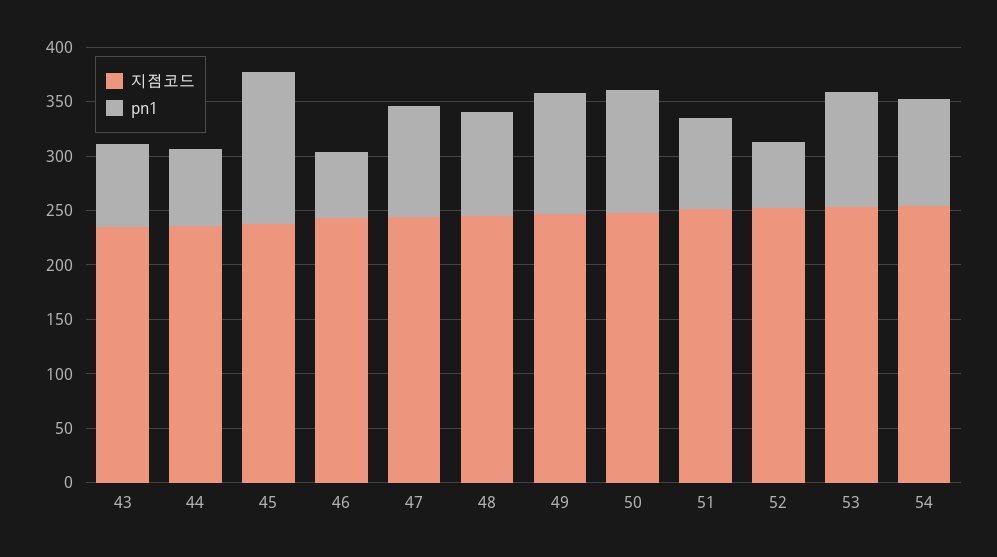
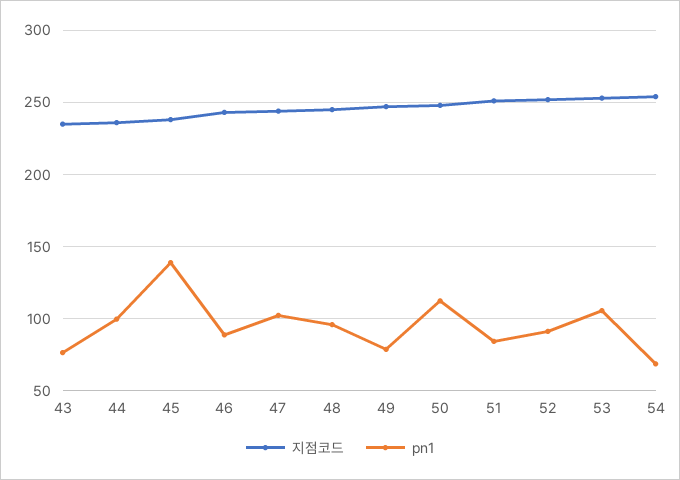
  {
    "지점코드": {
      "43": 235,
      "44": 235,
      "45": 240,
      "46": 245,
      "47": 245,
      "48": 245,
      "49": 245,
      "50": 250,
      "51": 250,
      "52": 250,
      "53": 255,
      "54": 255
    },
    "pn1": {
      "43": 75,
-     "44": 70,
+     "44": 100,
      "45": 140,
-     "46": 60,
+     "46": 90,
      "47": 100,
      "48": 95,
-     "49": 110,
+     "49": 80,
      "50": 110,
      "51": 85,
-     "52": 60,
+     "52": 90,
      "53": 105,
-     "54": 100
+     "54": 70
    }
  }

